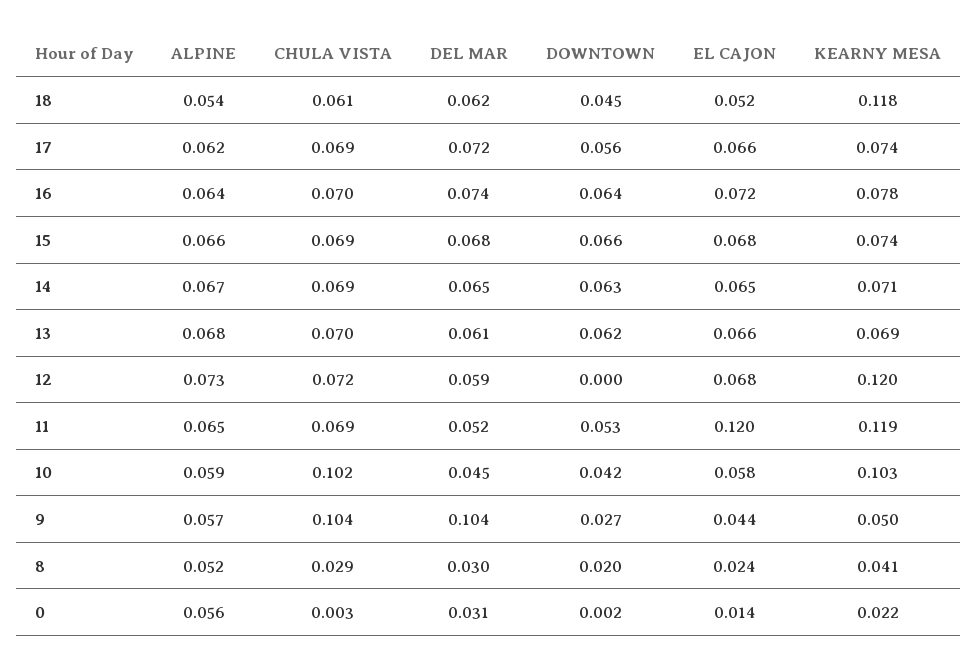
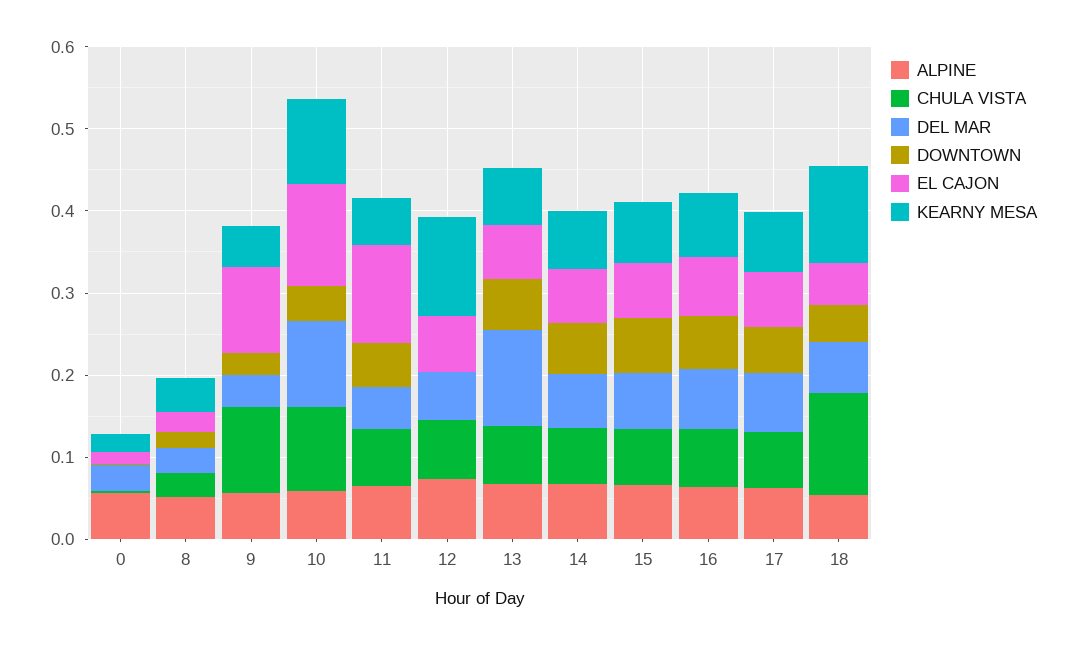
  {
    "ALPINE": {
      "18": 0.054,
      "17": 0.062,
      "16": 0.064,
      "15": 0.066,
      "14": 0.067,
      "13": 0.068,
      "12": 0.073,
      "11": 0.065,
      "10": 0.059,
      "9": 0.057,
      "8": 0.052,
      "0": 0.056
    },
    "CHULA VISTA": {
-     "18": 0.061,
+     "18": 0.12,
      "17": 0.069,
      "16": 0.07,
      "15": 0.069,
      "14": 0.069,
      "13": 0.07,
      "12": 0.072,
      "11": 0.069,
      "10": 0.102,
      "9": 0.104,
      "8": 0.029,
      "0": 0.003
    },
    "DEL MAR": {
      "18": 0.062,
      "17": 0.072,
      "16": 0.074,
      "15": 0.068,
      "14": 0.065,
-     "13": 0.061,
+     "13": 0.12,
      "12": 0.059,
      "11": 0.052,
-     "10": 0.045,
+     "10": 0.1,
-     "9": 0.104,
+     "9": 0.04,
      "8": 0.03,
      "0": 0.031
    },
    "DOWNTOWN": {
      "18": 0.045,
      "17": 0.056,
      "16": 0.064,
      "15": 0.066,
      "14": 0.063,
      "13": 0.062,
      "12": 0,
      "11": 0.053,
      "10": 0.042,
      "9": 0.027,
      "8": 0.02,
      "0": 0.002
    },
    "EL CAJON": {
      "18": 0.052,
      "17": 0.066,
      "16": 0.072,
      "15": 0.068,
      "14": 0.065,
      "13": 0.066,
      "12": 0.068,
      "11": 0.12,
-     "10": 0.058,
+     "10": 0.12,
-     "9": 0.044,
+     "9": 0.1,
      "8": 0.024,
      "0": 0.014
    },
    "KEARNY MESA": {
      "18": 0.118,
      "17": 0.074,
      "16": 0.078,
      "15": 0.074,
      "14": 0.071,
      "13": 0.069,
      "12": 0.12,
-     "11": 0.119,
+     "11": 0.06,
      "10": 0.103,
      "9": 0.05,
      "8": 0.041,
      "0": 0.022
    }
  }

